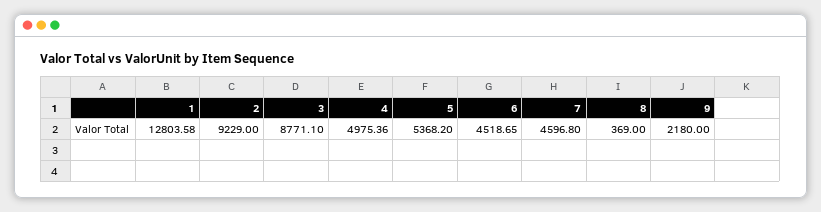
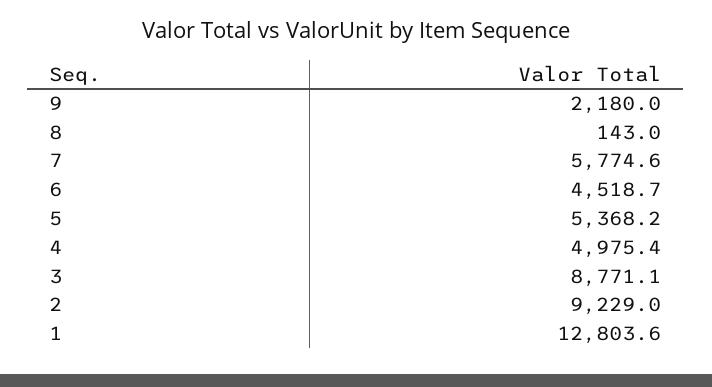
  {
    "1": 12803.58,
    "2": 9229,
    "3": 8771.1,
    "4": 4975.36,
    "5": 5368.2,
    "6": 4518.65,
-   "7": 4596.8,
+   "7": 5774.6,
-   "8": 369,
+   "8": 143,
    "9": 2180
  }

